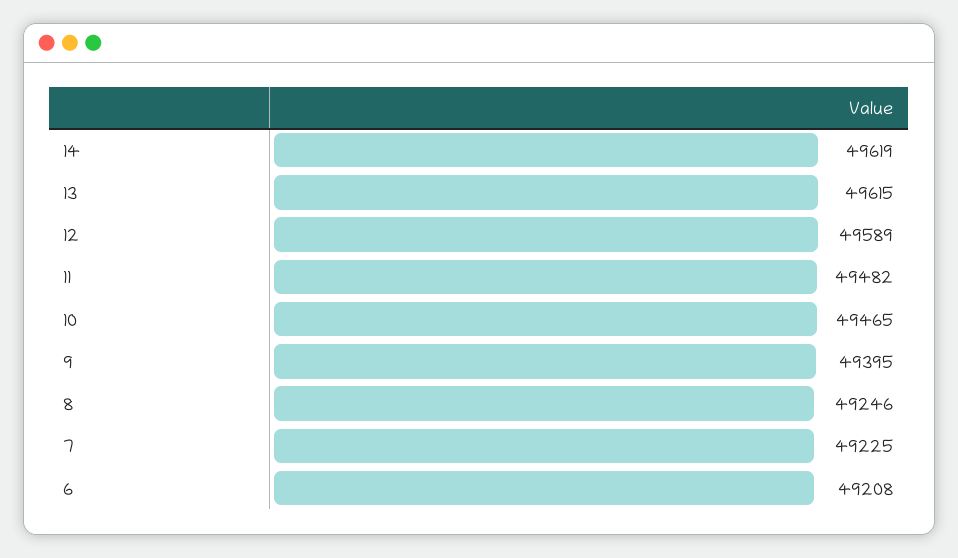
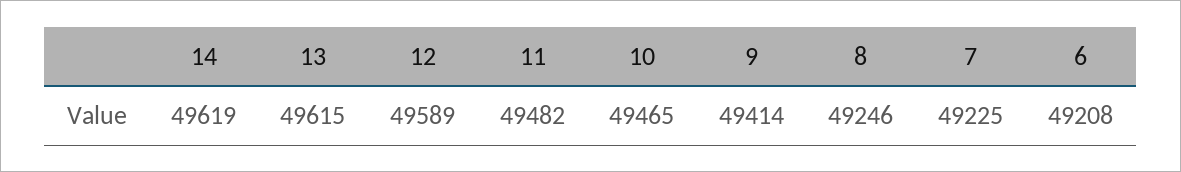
  {
    "14": 49619,
    "13": 49615,
    "12": 49589,
    "11": 49482,
    "10": 49465,
-   "9": 49395,
+   "9": 49414,
    "8": 49246,
    "7": 49225,
    "6": 49208
  }

